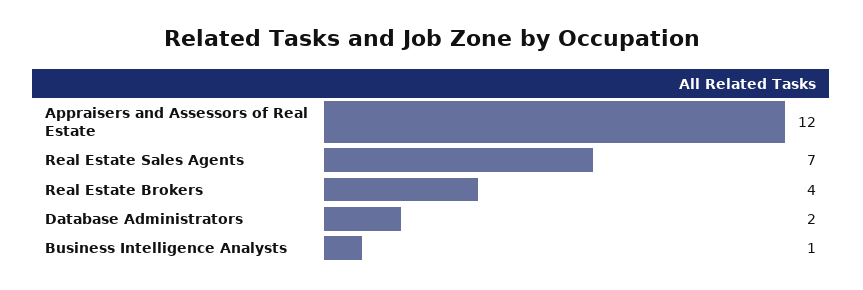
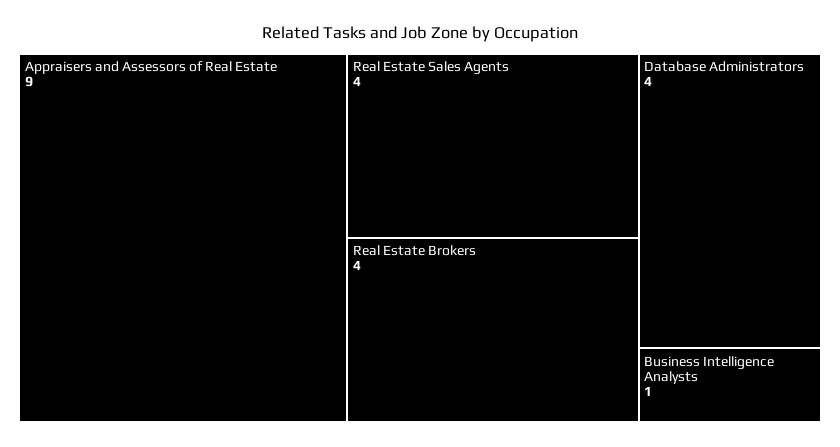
  {
-   "Appraisers and Assessors of Real Estate": 12,
+   "Appraisers and Assessors of Real Estate": 9,
-   "Real Estate Sales Agents": 7,
+   "Real Estate Sales Agents": 4,
    "Real Estate Brokers": 4,
-   "Database Administrators": 2,
+   "Database Administrators": 4,
    "Business Intelligence Analysts": 1
  }

